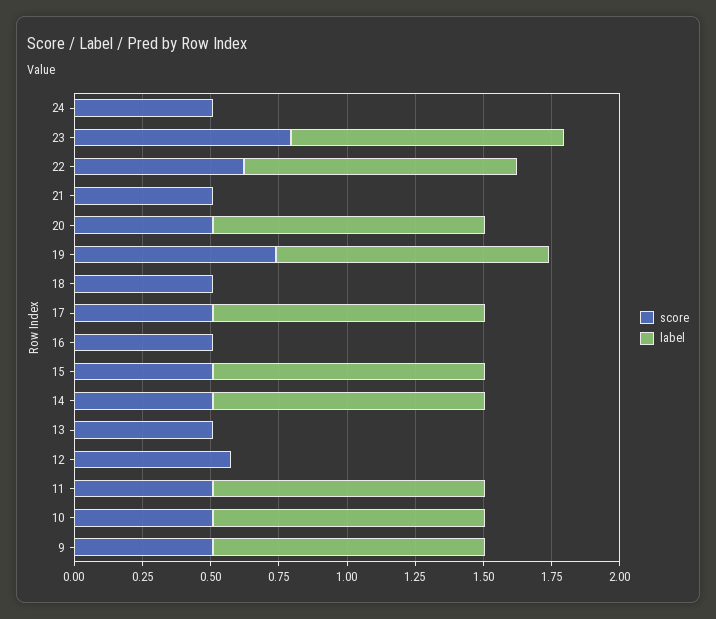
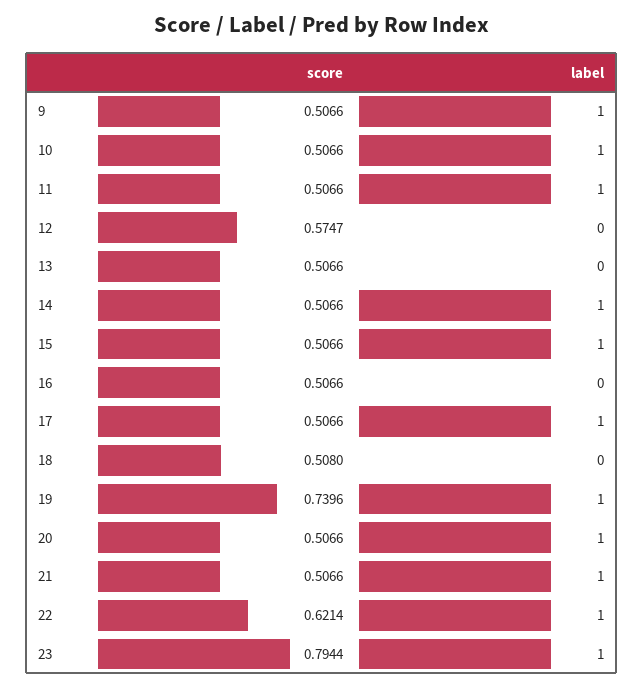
  {
    "score": {
-     "24": 0.5,
      "23": 0.7944,
      "22": 0.6214,
      "21": 0.5066,
      "20": 0.5066,
      "19": 0.7396,
      "18": 0.508,
      "17": 0.5066,
      "16": 0.5066,
      "15": 0.5066,
      "14": 0.5066,
      "13": 0.5066,
      "12": 0.5747,
      "11": 0.5066,
      "10": 0.5066,
      "9": 0.5066
    },
    "label": {
-     "24": 0,
      "23": 1,
      "22": 1,
-     "21": 0,
+     "21": 1,
      "20": 1,
      "19": 1,
      "18": 0,
      "17": 1,
      "16": 0,
      "15": 1,
      "14": 1,
      "13": 0,
      "12": 0,
      "11": 1,
      "10": 1,
      "9": 1
    }
  }

